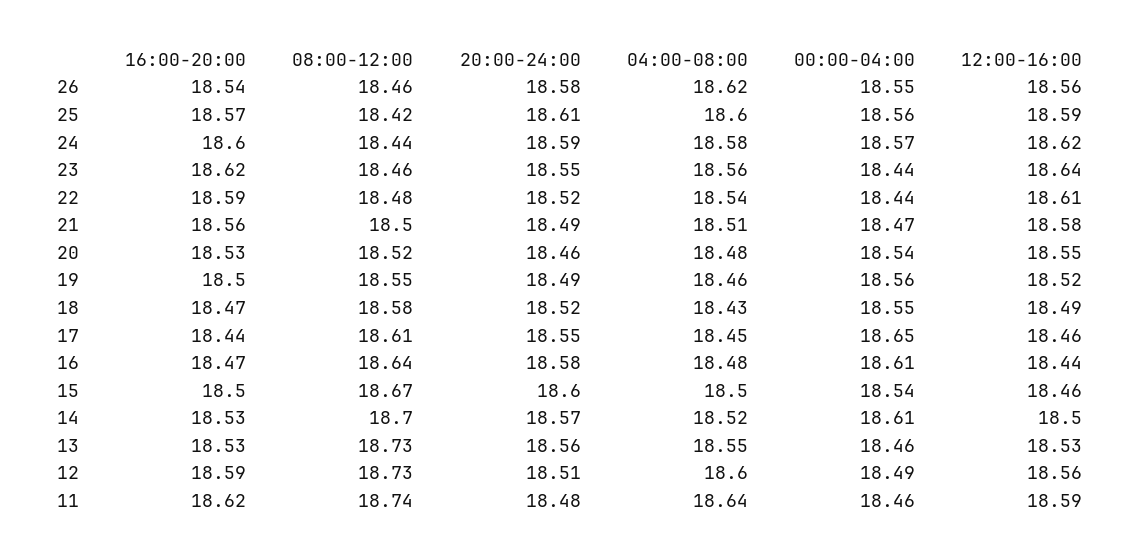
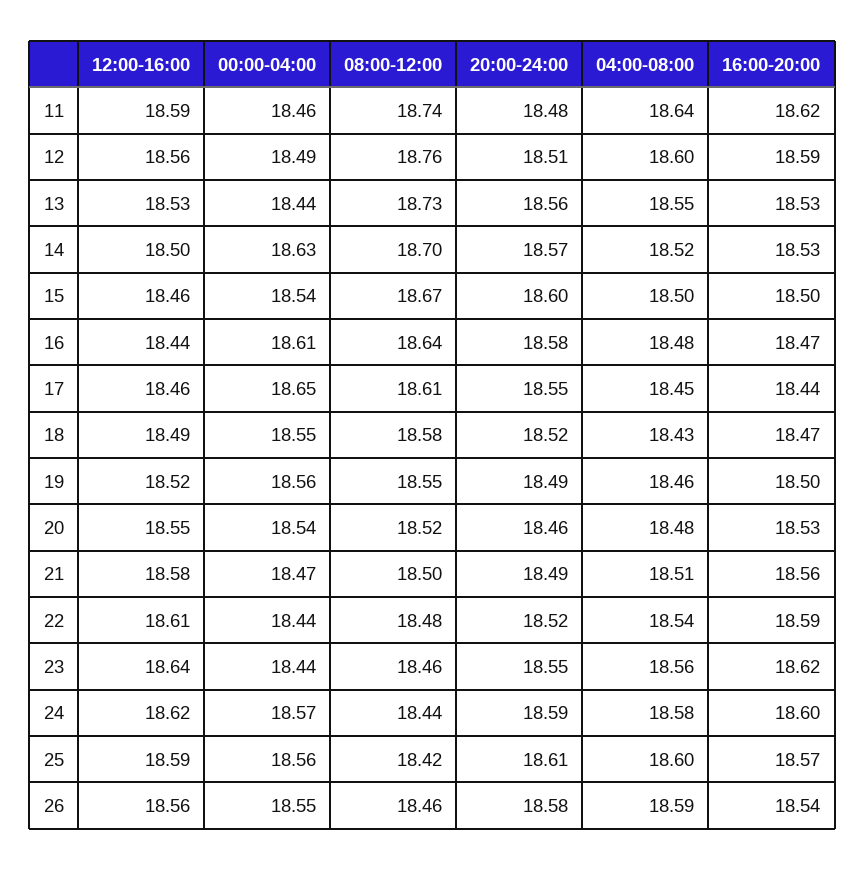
  {
    "16:00-20:00": {
      "26": 18.54,
      "25": 18.57,
      "24": 18.6,
      "23": 18.62,
      "22": 18.59,
      "21": 18.56,
      "20": 18.53,
      "19": 18.5,
      "18": 18.47,
      "17": 18.44,
      "16": 18.47,
      "15": 18.5,
      "14": 18.53,
      "13": 18.53,
      "12": 18.59,
      "11": 18.62
    },
    "08:00-12:00": {
      "26": 18.46,
      "25": 18.42,
      "24": 18.44,
      "23": 18.46,
      "22": 18.48,
      "21": 18.5,
      "20": 18.52,
      "19": 18.55,
      "18": 18.58,
      "17": 18.61,
      "16": 18.64,
      "15": 18.67,
      "14": 18.7,
      "13": 18.73,
-     "12": 18.73,
+     "12": 18.76,
      "11": 18.74
    },
    "20:00-24:00": {
      "26": 18.58,
      "25": 18.61,
      "24": 18.59,
      "23": 18.55,
      "22": 18.52,
      "21": 18.49,
      "20": 18.46,
      "19": 18.49,
      "18": 18.52,
      "17": 18.55,
      "16": 18.58,
      "15": 18.6,
      "14": 18.57,
      "13": 18.56,
      "12": 18.51,
      "11": 18.48
    },
    "04:00-08:00": {
-     "26": 18.62,
+     "26": 18.59,
      "25": 18.6,
      "24": 18.58,
      "23": 18.56,
      "22": 18.54,
      "21": 18.51,
      "20": 18.48,
      "19": 18.46,
      "18": 18.43,
      "17": 18.45,
      "16": 18.48,
      "15": 18.5,
      "14": 18.52,
      "13": 18.55,
      "12": 18.6,
      "11": 18.64
    },
    "00:00-04:00": {
      "26": 18.55,
      "25": 18.56,
      "24": 18.57,
      "23": 18.44,
      "22": 18.44,
      "21": 18.47,
      "20": 18.54,
      "19": 18.56,
      "18": 18.55,
      "17": 18.65,
      "16": 18.61,
      "15": 18.54,
-     "14": 18.61,
+     "14": 18.63,
-     "13": 18.46,
+     "13": 18.44,
      "12": 18.49,
      "11": 18.46
    },
    "12:00-16:00": {
      "26": 18.56,
      "25": 18.59,
      "24": 18.62,
      "23": 18.64,
      "22": 18.61,
      "21": 18.58,
      "20": 18.55,
      "19": 18.52,
      "18": 18.49,
      "17": 18.46,
      "16": 18.44,
      "15": 18.46,
      "14": 18.5,
      "13": 18.53,
      "12": 18.56,
      "11": 18.59
    }
  }

